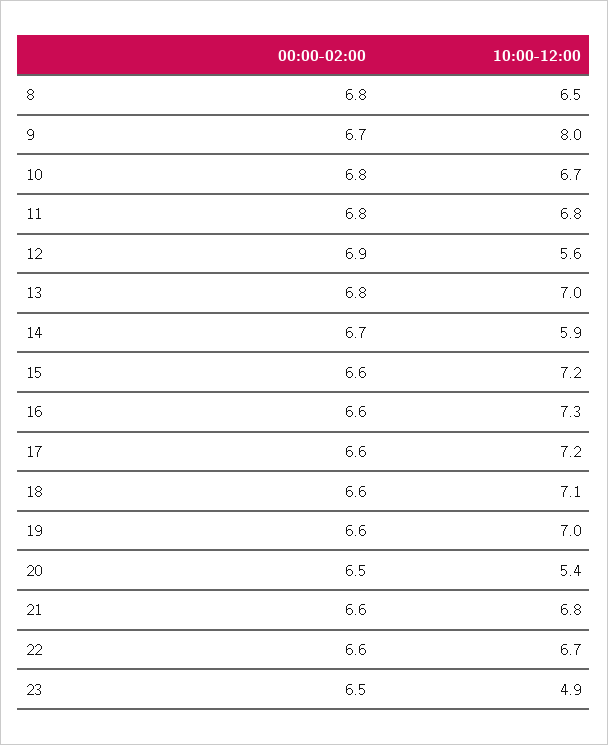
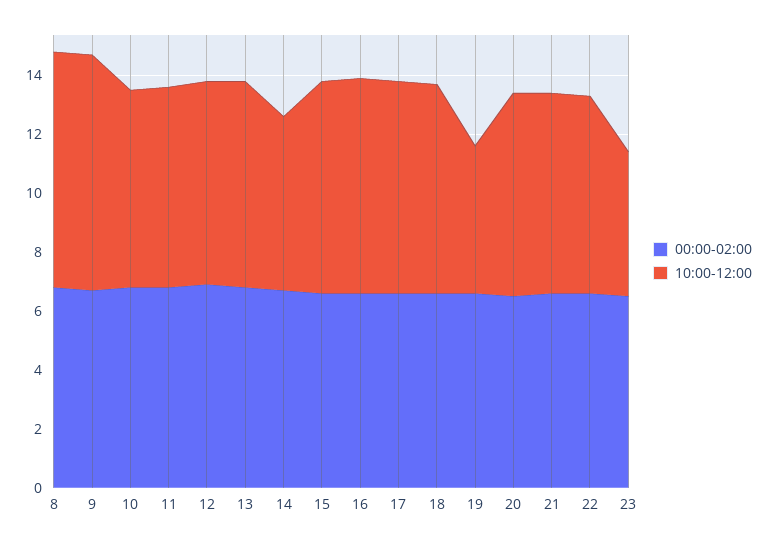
  {
    "00:00-02:00": {
      "8": 6.8,
      "9": 6.7,
      "10": 6.8,
      "11": 6.8,
      "12": 6.9,
      "13": 6.8,
      "14": 6.7,
      "15": 6.6,
      "16": 6.6,
      "17": 6.6,
      "18": 6.6,
      "19": 6.6,
      "20": 6.5,
      "21": 6.6,
      "22": 6.6,
      "23": 6.5
    },
    "10:00-12:00": {
-     "8": 6.5,
+     "8": 8,
      "9": 8,
      "10": 6.7,
      "11": 6.8,
-     "12": 5.6,
+     "12": 7,
      "13": 7,
      "14": 5.9,
      "15": 7.2,
      "16": 7.3,
      "17": 7.2,
      "18": 7.1,
-     "19": 7,
+     "19": 5,
-     "20": 5.4,
+     "20": 7,
      "21": 6.8,
      "22": 6.7,
      "23": 4.9
    }
  }

